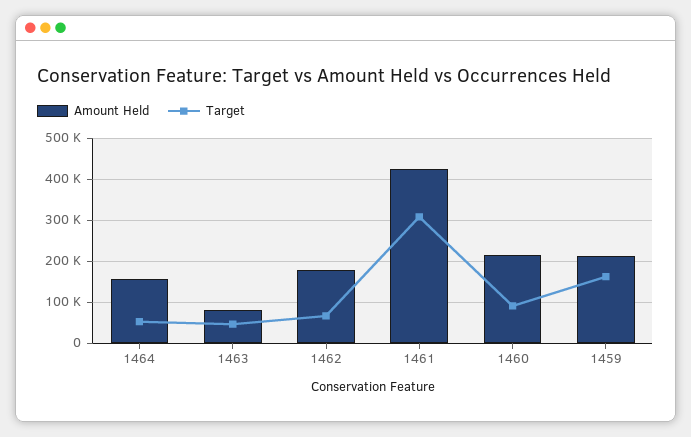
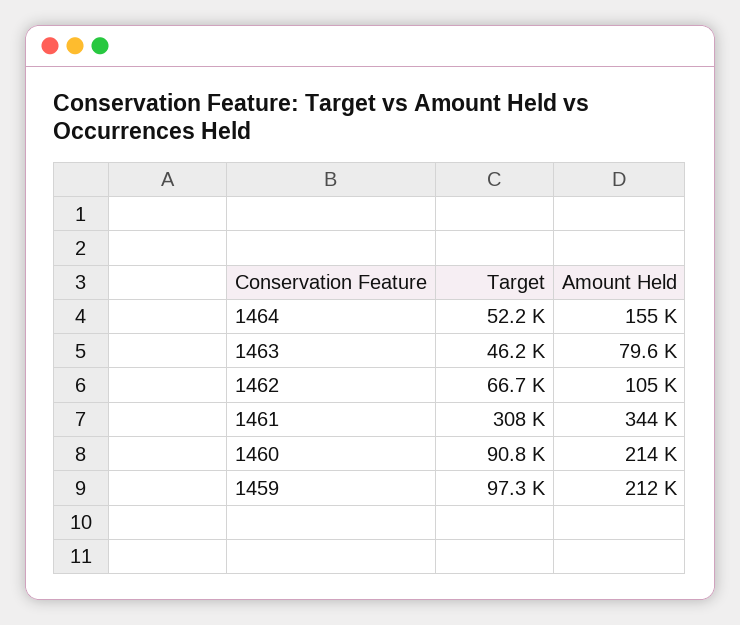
  {
    "Amount Held": {
      "1464": 155000,
      "1463": 79600,
-     "1462": 180000,
+     "1462": 105000,
-     "1461": 420000,
+     "1461": 344000,
      "1460": 214000,
      "1459": 212000
    },
    "Target": {
      "1464": 52200,
      "1463": 46200,
      "1462": 66700,
      "1461": 308000,
      "1460": 90800,
-     "1459": 160000
+     "1459": 97300
    }
  }

